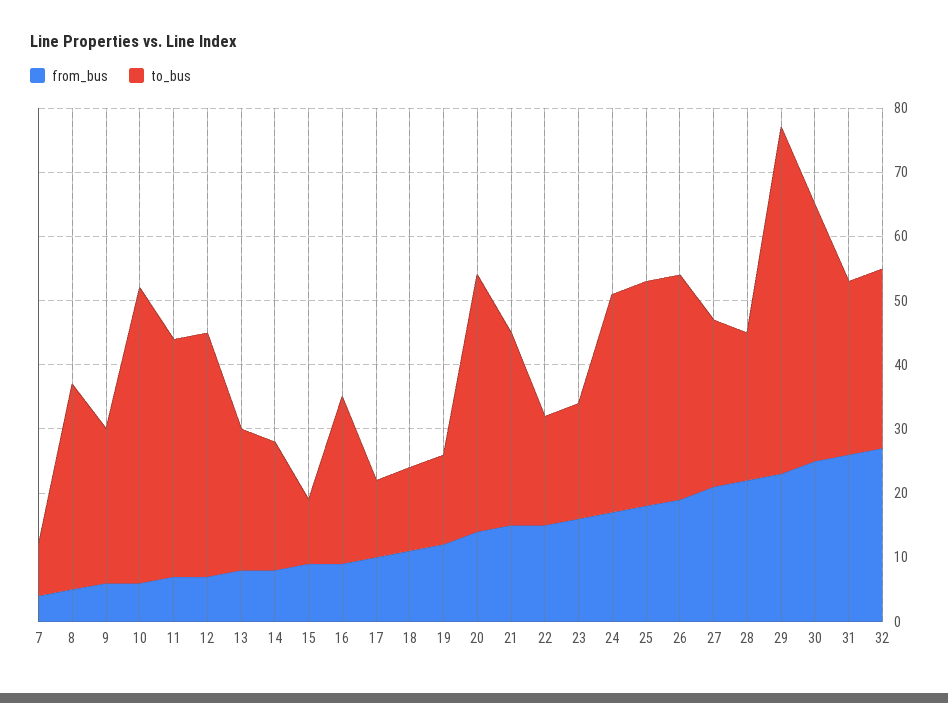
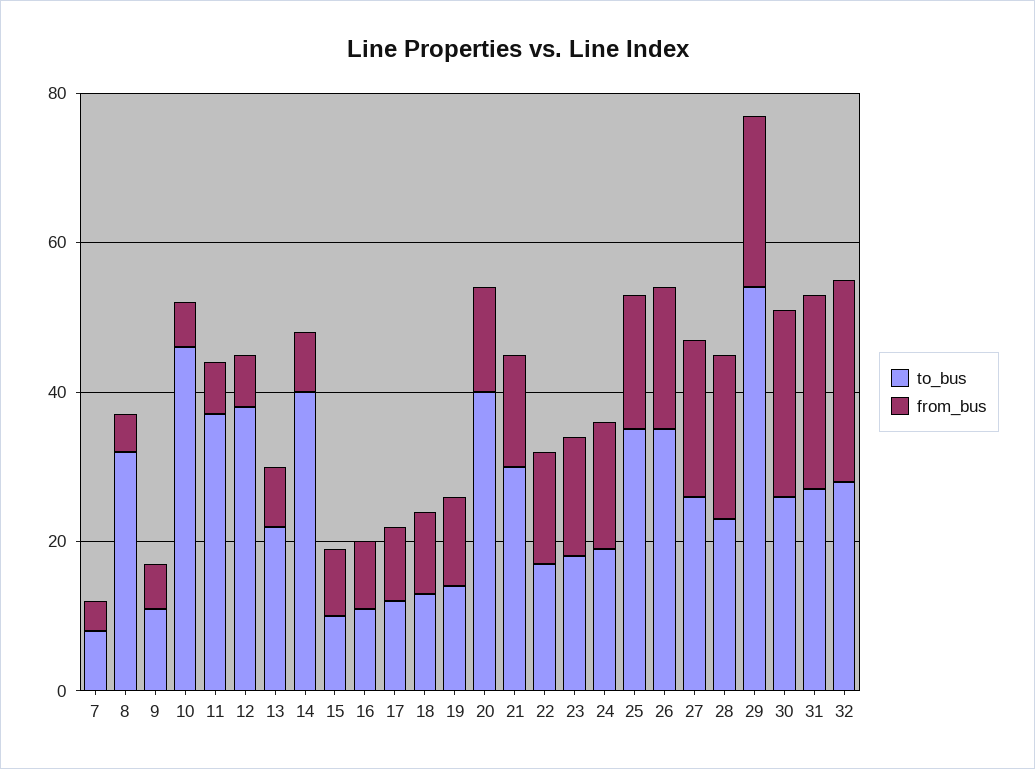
  {
    "from_bus": {
      "7": 5,
      "8": 5,
      "9": 5,
      "10": 5,
      "11": 5,
      "12": 5,
      "13": 10,
      "14": 10,
      "15": 10,
      "16": 10,
      "17": 10,
      "18": 10,
      "19": 10,
      "20": 15,
      "21": 15,
      "22": 15,
      "23": 15,
      "24": 15,
      "25": 20,
      "26": 20,
      "27": 20,
      "28": 20,
      "29": 25,
      "30": 25,
      "31": 25,
      "32": 25
    },
    "to_bus": {
      "7": 10,
      "8": 30,
-     "9": 25,
+     "9": 10,
      "10": 45,
      "11": 35,
      "12": 40,
      "13": 20,
-     "14": 20,
+     "14": 40,
      "15": 10,
-     "16": 25,
+     "16": 10,
      "17": 10,
      "18": 15,
      "19": 15,
      "20": 40,
      "21": 30,
      "22": 15,
      "23": 20,
-     "24": 35,
+     "24": 20,
      "25": 35,
      "26": 35,
      "27": 25,
      "28": 25,
      "29": 55,
-     "30": 40,
+     "30": 25,
      "31": 25,
      "32": 30
    }
  }

